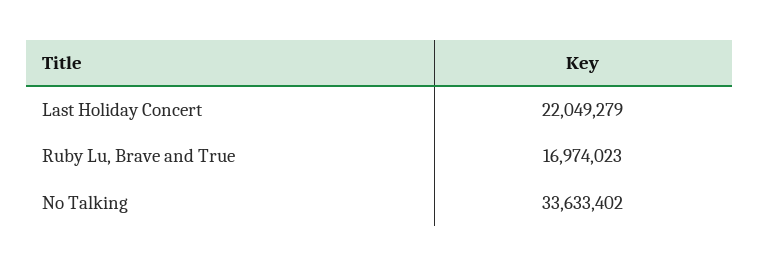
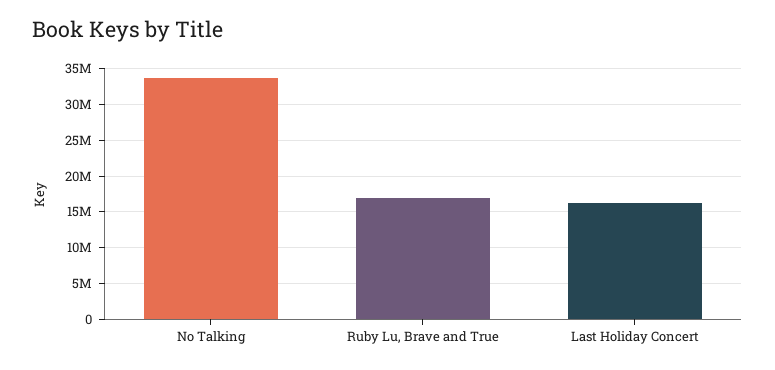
  {
-   "Last Holiday Concert": 22049279,
+   "Last Holiday Concert": 16000000,
    "Ruby Lu, Brave and True": 16974023,
    "No Talking": 33633402
  }

